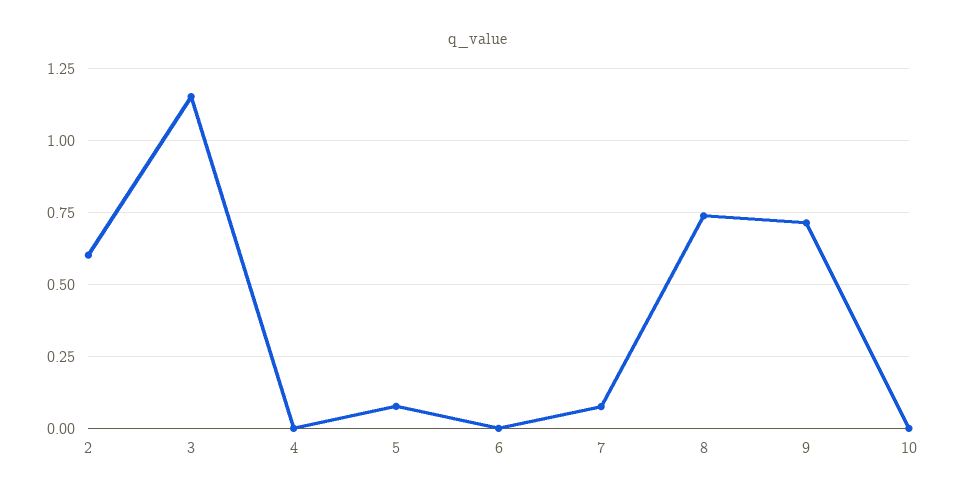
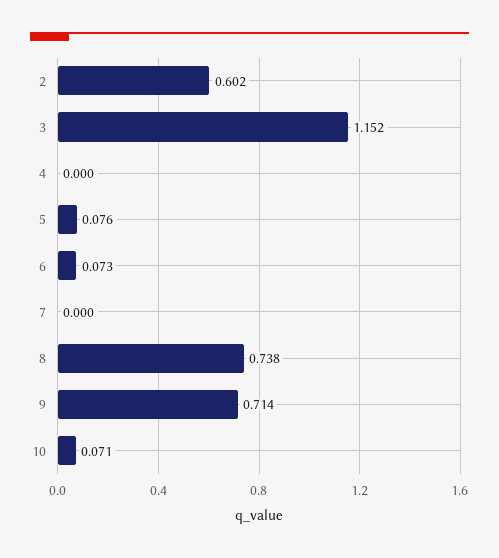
  {
    "2": 0.602,
    "3": 1.152,
    "4": 0,
    "5": 0.076,
-   "6": 0,
+   "6": 0.073,
-   "7": 0.075,
+   "7": 0,
    "8": 0.738,
    "9": 0.714,
-   "10": 0
+   "10": 0.071
  }

